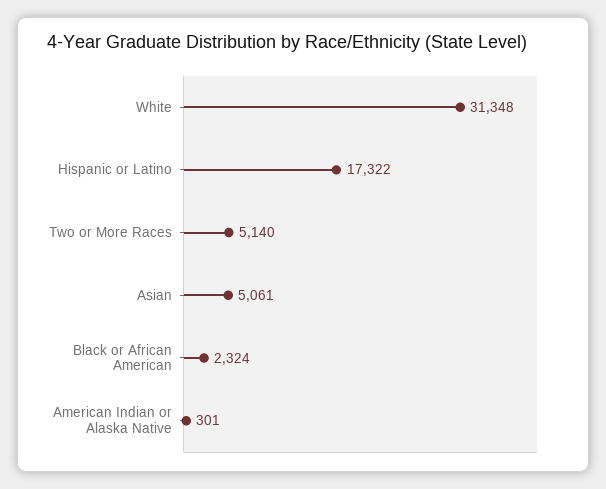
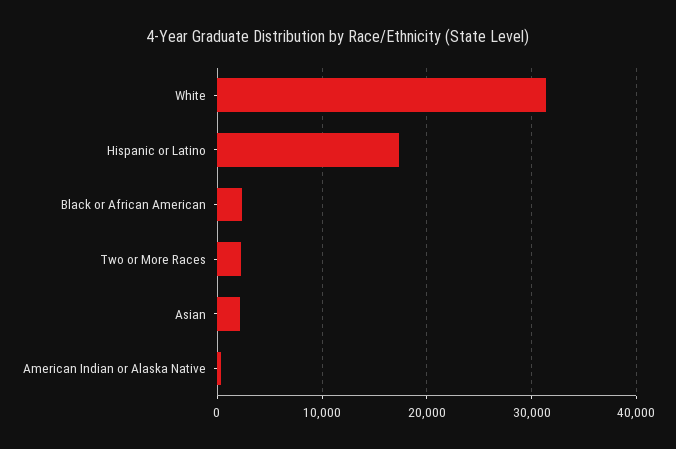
  {
    "White": 31348,
    "Hispanic or Latino": 17322,
-   "Two or More Races": 5140,
+   "Two or More Races": 2000,
-   "Asian": 5061,
+   "Asian": 2000,
    "Black or African American": 2324,
    "American Indian or Alaska Native": 301
  }

